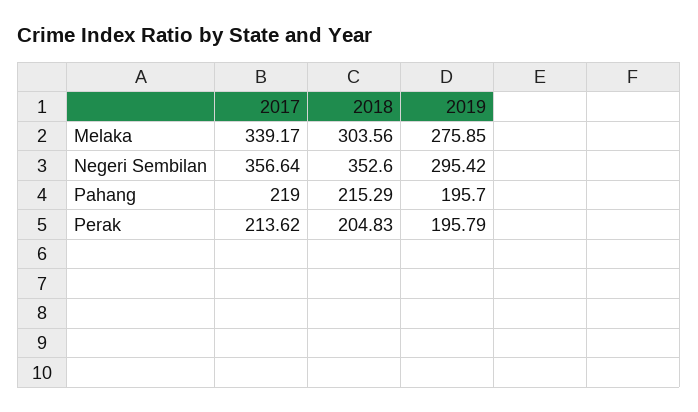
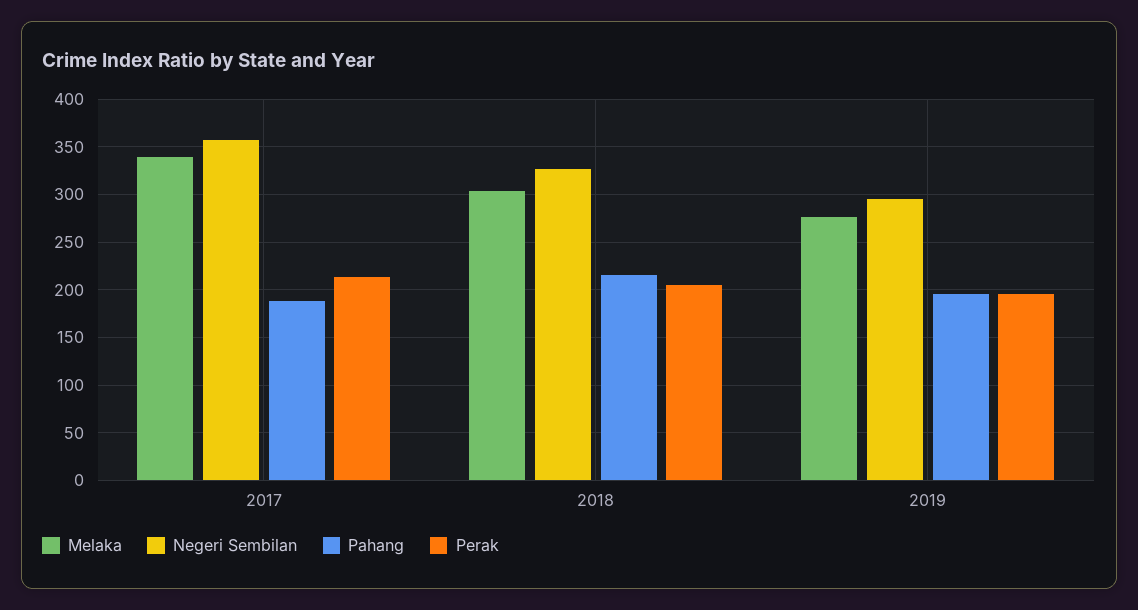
  {
    "Melaka": {
      "2017": 339.17,
      "2018": 303.56,
      "2019": 275.85
    },
    "Negeri Sembilan": {
      "2017": 356.64,
-     "2018": 352.6,
+     "2018": 330,
      "2019": 295.42
    },
    "Pahang": {
-     "2017": 219,
+     "2017": 190,
      "2018": 215.29,
      "2019": 195.7
    },
    "Perak": {
      "2017": 213.62,
      "2018": 204.83,
      "2019": 195.79
    }
  }

